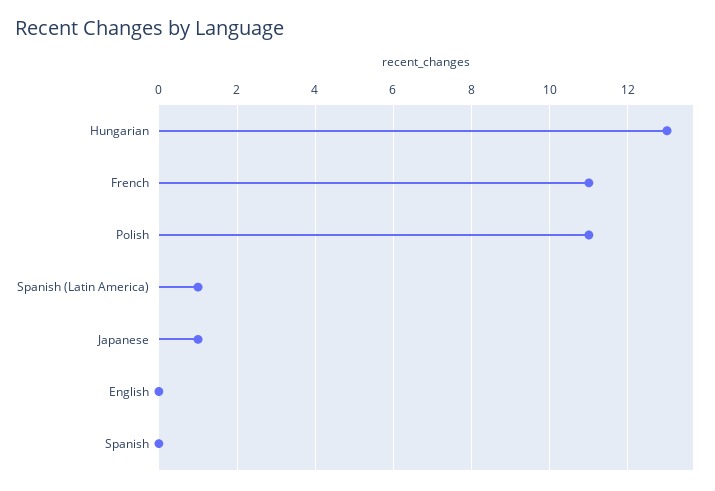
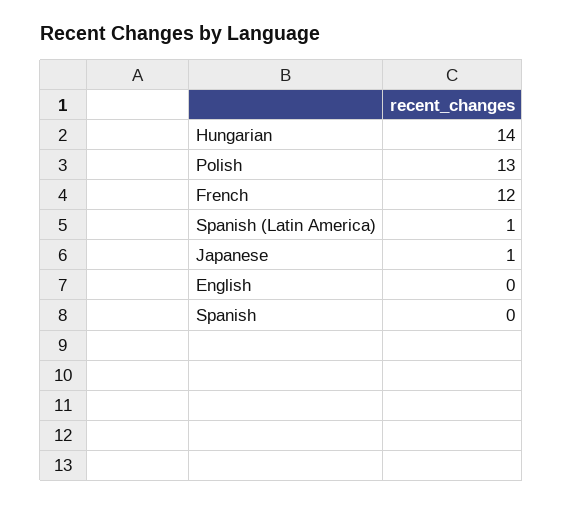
  {
-   "Hungarian": 13,
+   "Hungarian": 14,
-   "French": 11,
+   "French": 12,
-   "Polish": 11,
+   "Polish": 13,
    "Spanish (Latin America)": 1,
    "Japanese": 1,
    "English": 0,
    "Spanish": 0
  }

